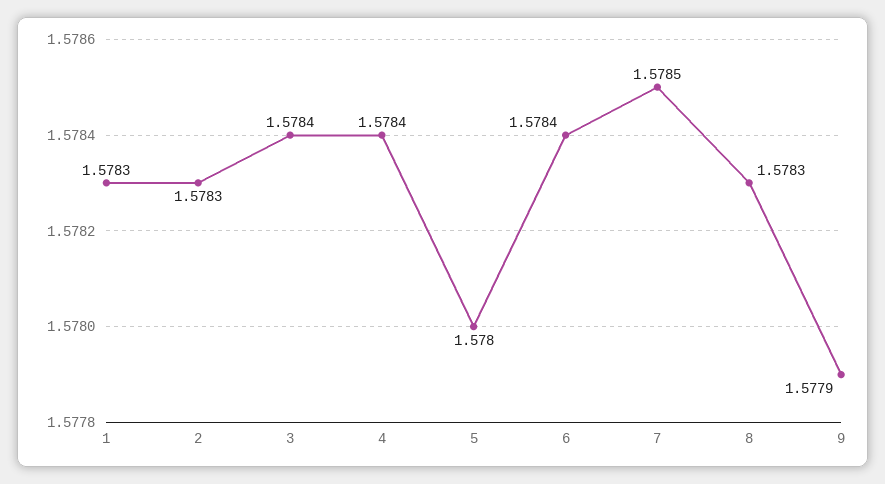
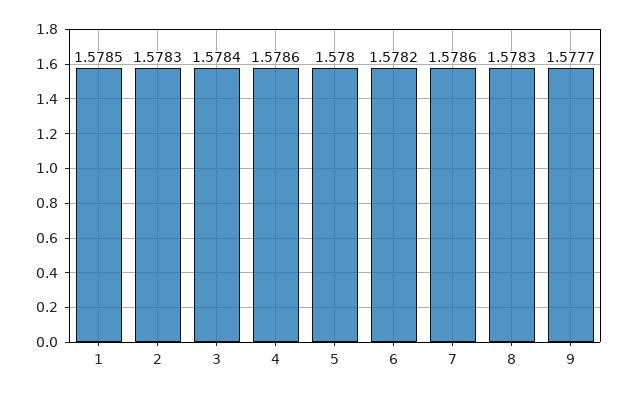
  {
-   "1": 1.5783,
+   "1": 1.5785,
    "2": 1.5783,
    "3": 1.5784,
-   "4": 1.5784,
+   "4": 1.5786,
    "5": 1.578,
-   "6": 1.5784,
+   "6": 1.5782,
-   "7": 1.5785,
+   "7": 1.5786,
    "8": 1.5783,
-   "9": 1.5779
+   "9": 1.5777
  }

